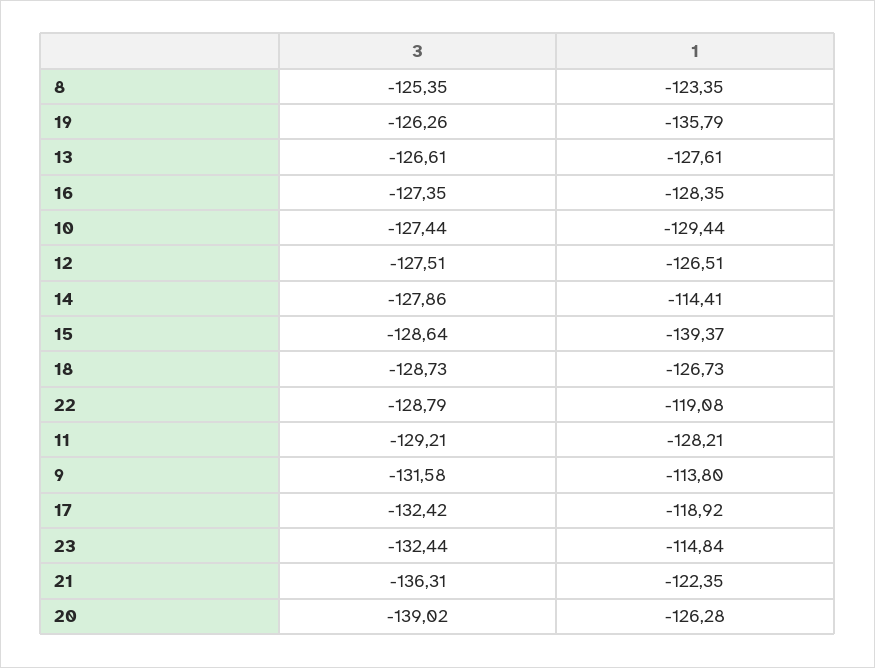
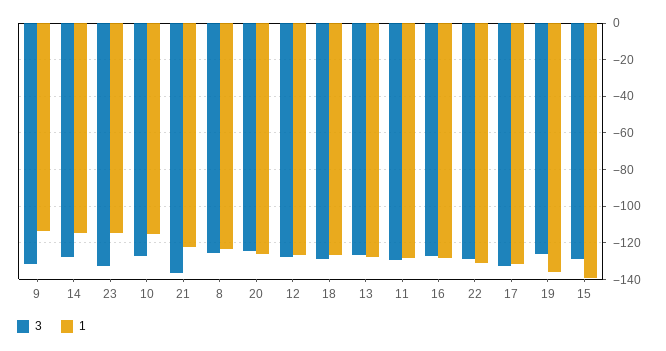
  {
    "3": {
      "8": -125.35,
      "19": -126.26,
      "13": -126.61,
      "16": -127.35,
      "10": -127.44,
      "12": -127.51,
      "14": -127.86,
      "15": -128.64,
      "18": -128.73,
      "22": -128.79,
      "11": -129.21,
      "9": -131.58,
      "17": -132.42,
      "23": -132.44,
      "21": -136.31,
-     "20": -139.02
+     "20": -125
    },
    "1": {
      "8": -123.35,
      "19": -135.79,
      "13": -127.61,
      "16": -128.35,
-     "10": -129.44,
+     "10": -115,
      "12": -126.51,
      "14": -114.41,
      "15": -139.37,
      "18": -126.73,
-     "22": -119.08,
+     "22": -130,
      "11": -128.21,
      "9": -113.8,
-     "17": -118.92,
+     "17": -130,
      "23": -114.84,
      "21": -122.35,
      "20": -126.28
    }
  }

